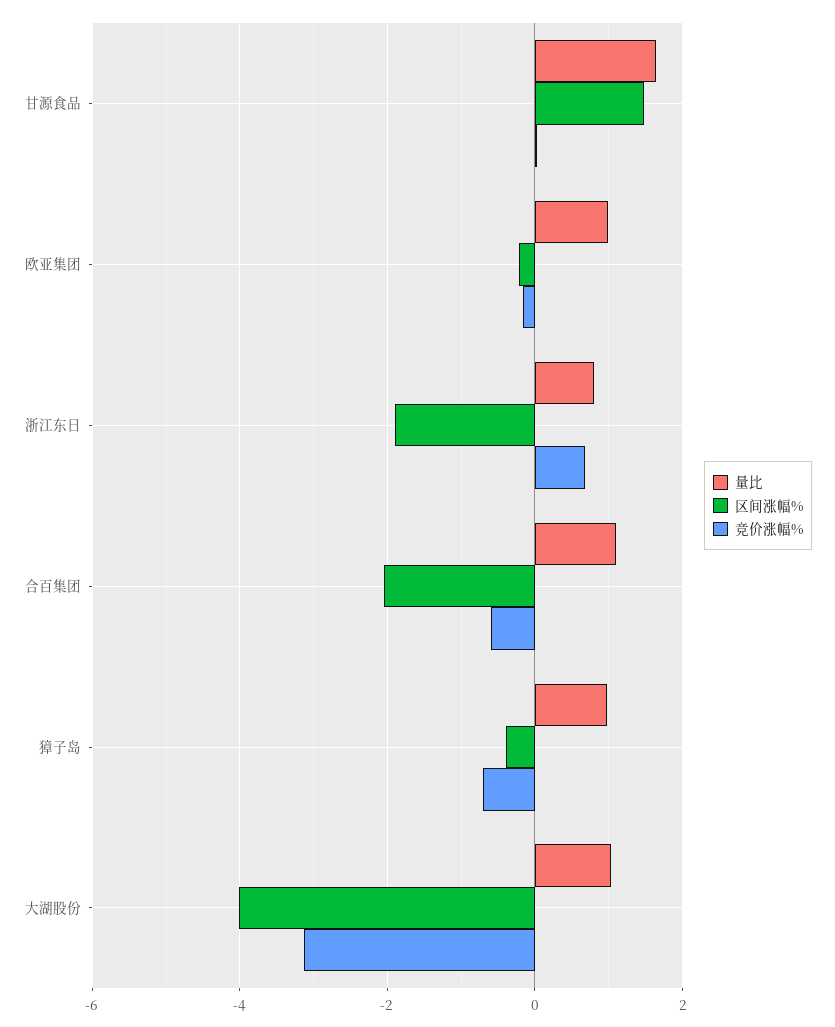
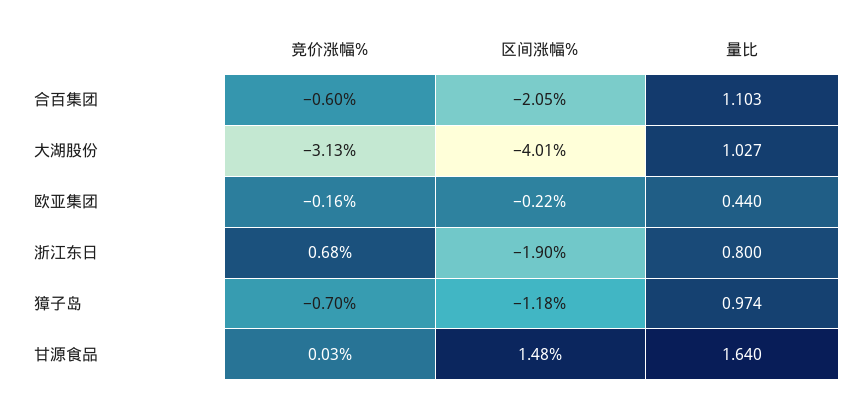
  {
    "量比": {
      "甘源食品": 1.64,
-     "欧亚集团": 1,
+     "欧亚集团": 0.44,
      "浙江东日": 0.8,
      "合百集团": 1.103,
      "獐子岛": 0.974,
      "大湖股份": 1.027
    },
    "区间涨幅%": {
      "甘源食品": 1.48,
      "欧亚集团": -0.22,
      "浙江东日": -1.9,
      "合百集团": -2.05,
-     "獐子岛": -0.4,
+     "獐子岛": -1.18,
      "大湖股份": -4.01
    },
    "竞价涨幅%": {
      "甘源食品": 0.03,
      "欧亚集团": -0.16,
      "浙江东日": 0.68,
      "合百集团": -0.6,
      "獐子岛": -0.7,
      "大湖股份": -3.13
    }
  }

